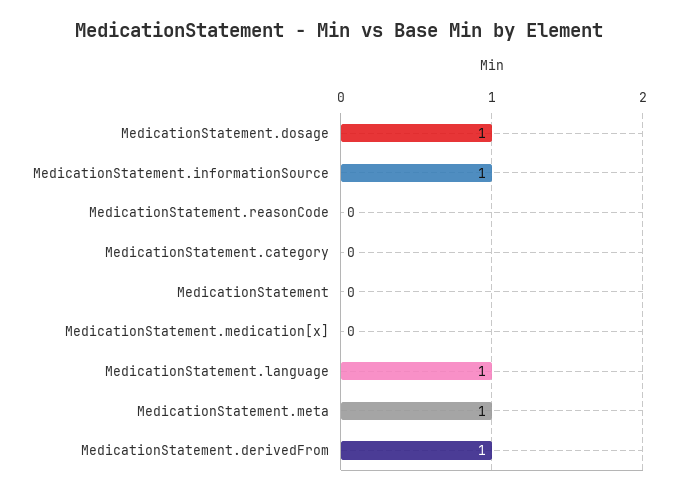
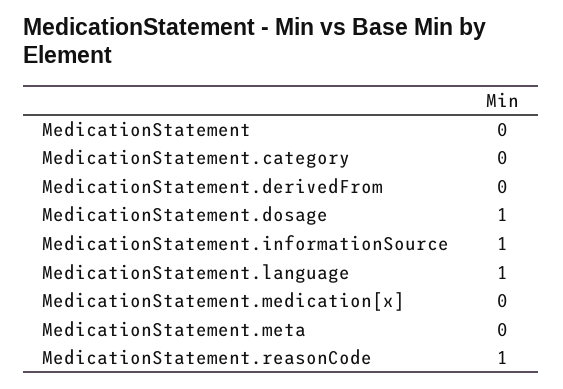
  {
    "MedicationStatement.dosage": 1,
    "MedicationStatement.informationSource": 1,
-   "MedicationStatement.reasonCode": 0,
+   "MedicationStatement.reasonCode": 1,
    "MedicationStatement.category": 0,
    "MedicationStatement": 0,
    "MedicationStatement.medication[x]": 0,
    "MedicationStatement.language": 1,
-   "MedicationStatement.meta": 1,
+   "MedicationStatement.meta": 0,
-   "MedicationStatement.derivedFrom": 1
+   "MedicationStatement.derivedFrom": 0
  }

